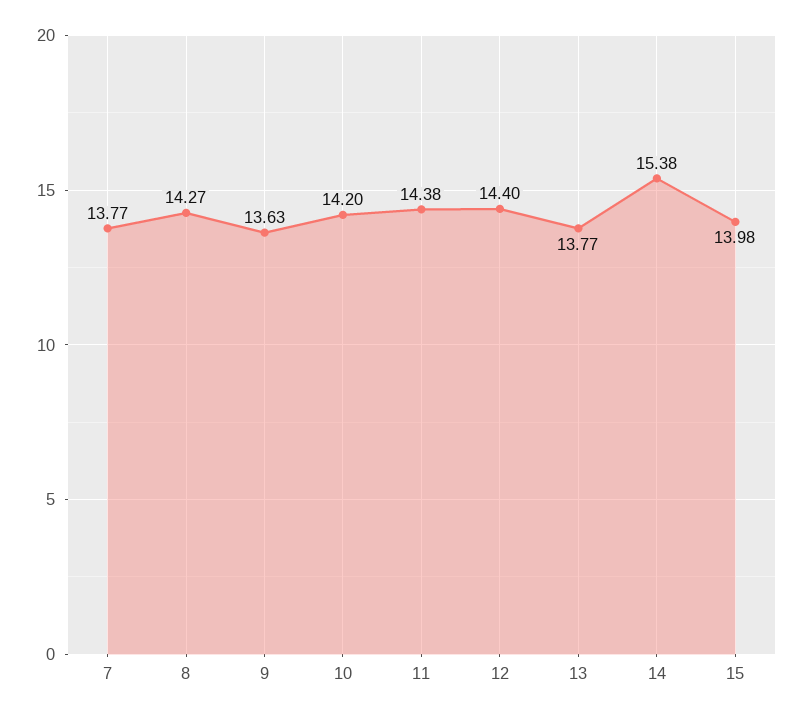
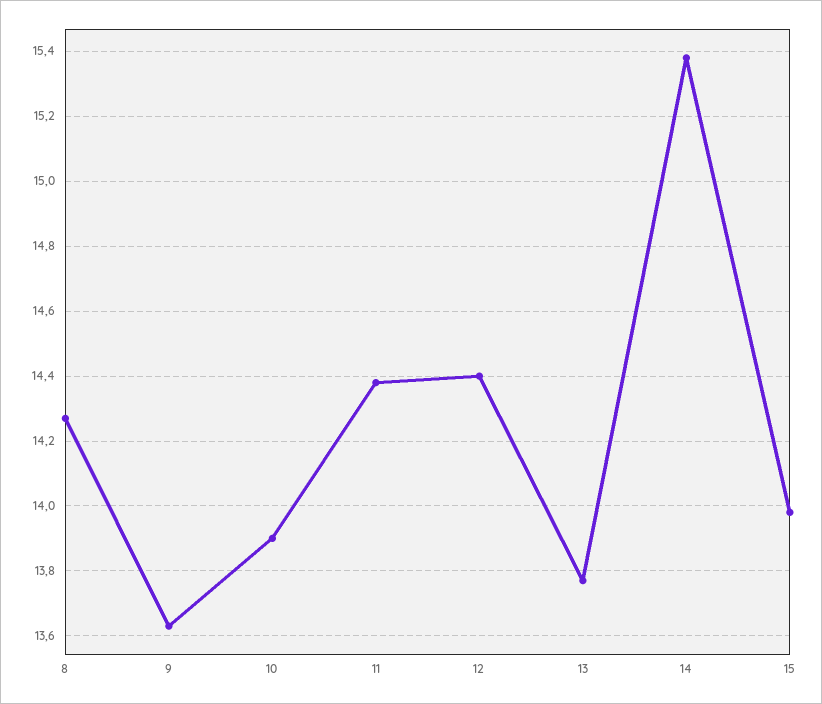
  {
-   "7": 13.77,
    "8": 14.27,
    "9": 13.63,
-   "10": 14.2,
+   "10": 13.9,
    "11": 14.38,
    "12": 14.4,
    "13": 13.77,
    "14": 15.38,
    "15": 13.98
  }

